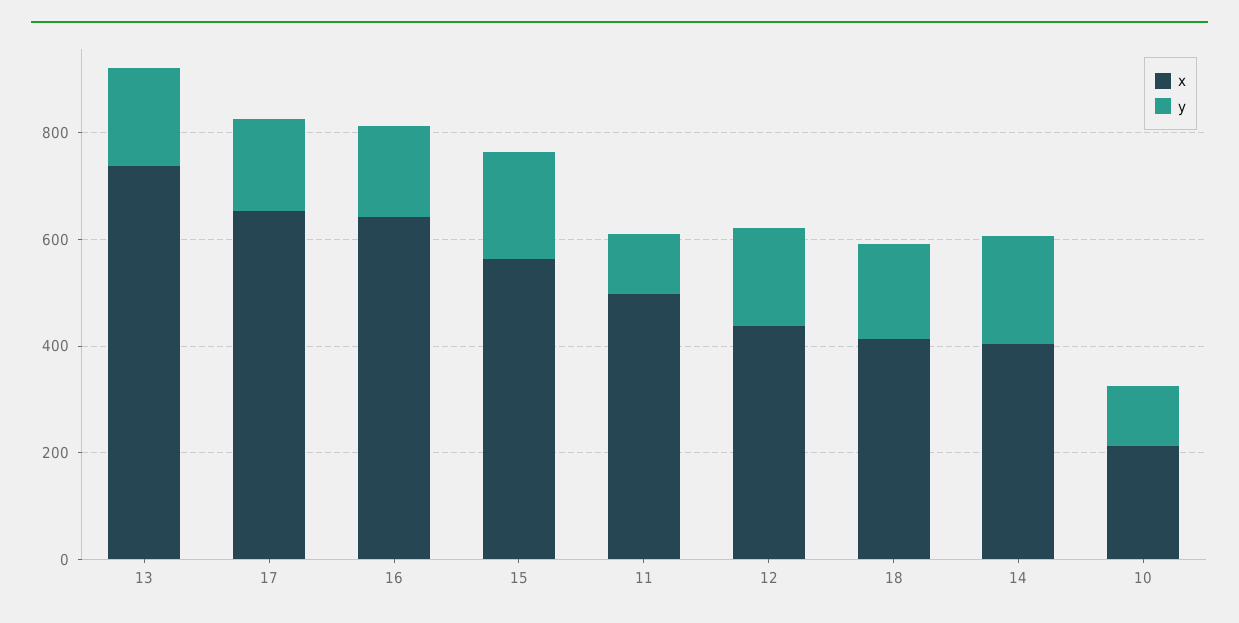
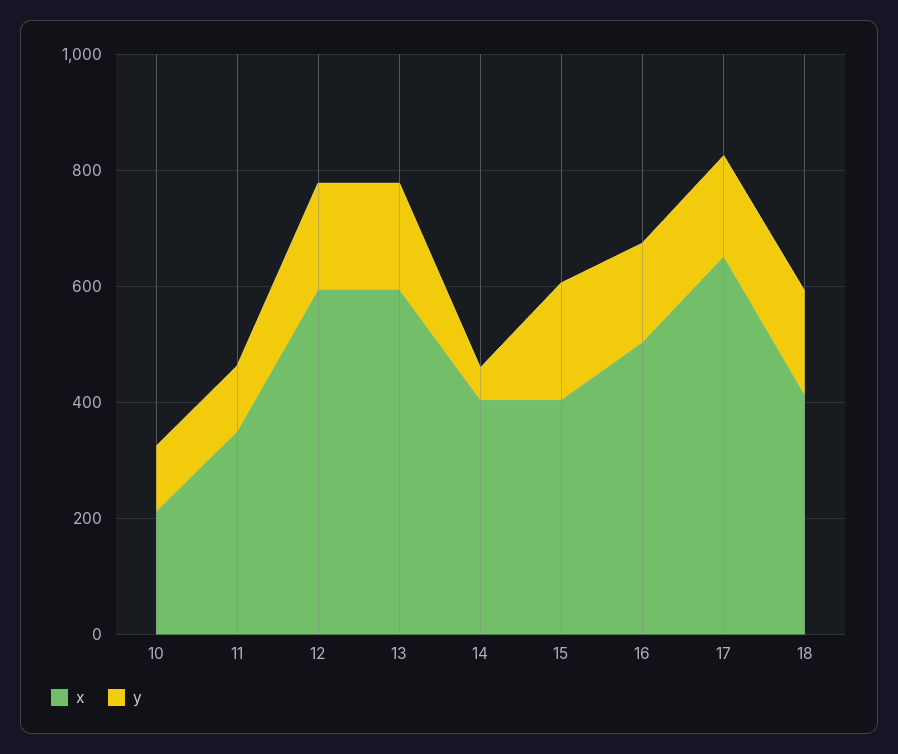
  {
    "x": {
-     "13": 750,
+     "13": 600,
      "17": 650,
-     "16": 650,
+     "16": 500,
-     "15": 550,
+     "15": 400,
-     "11": 500,
+     "11": 350,
-     "12": 450,
+     "12": 600,
      "18": 400,
      "14": 400,
      "10": 200
    },
    "y": {
      "13": 200,
      "17": 150,
      "16": 150,
      "15": 200,
      "11": 100,
      "12": 200,
      "18": 200,
-     "14": 200,
+     "14": 50,
      "10": 100
    }
  }

